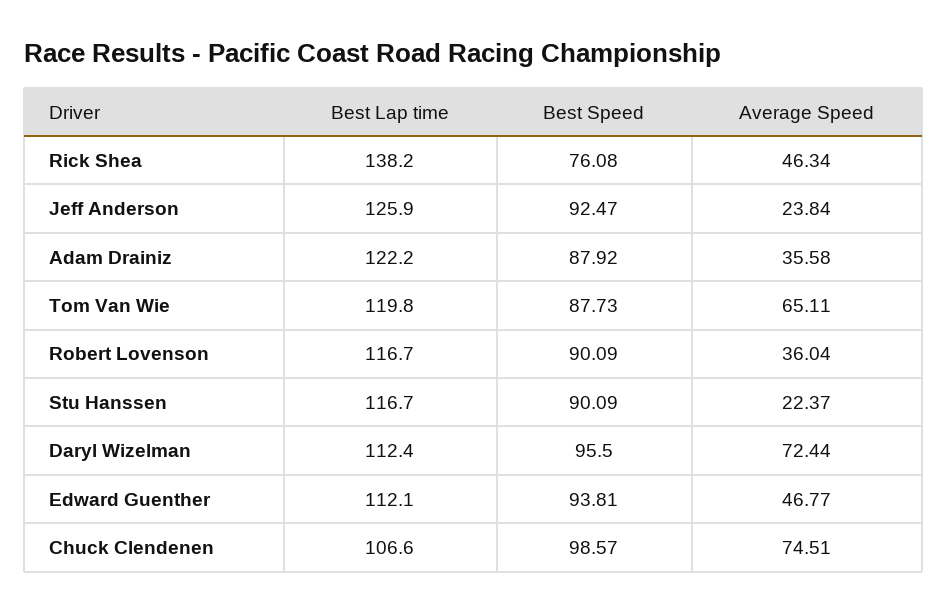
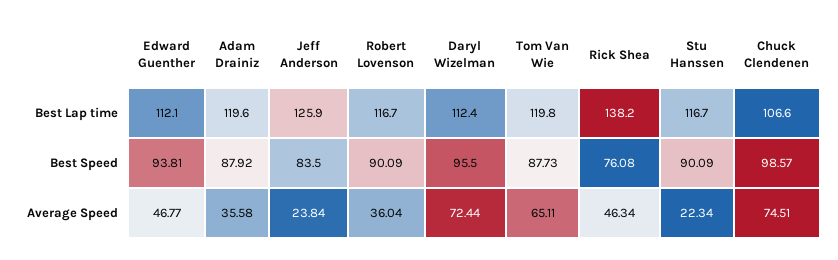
  {
    "Best Lap time": {
      "Rick Shea": 138.2,
      "Jeff Anderson": 125.9,
-     "Adam Drainiz": 122.2,
+     "Adam Drainiz": 119.6,
      "Tom Van Wie": 119.8,
      "Robert Lovenson": 116.7,
      "Stu Hanssen": 116.7,
      "Daryl Wizelman": 112.4,
      "Edward Guenther": 112.1,
      "Chuck Clendenen": 106.6
    },
    "Best Speed": {
      "Rick Shea": 76.08,
-     "Jeff Anderson": 92.47,
+     "Jeff Anderson": 83.5,
      "Adam Drainiz": 87.92,
      "Tom Van Wie": 87.73,
      "Robert Lovenson": 90.09,
      "Stu Hanssen": 90.09,
      "Daryl Wizelman": 95.5,
      "Edward Guenther": 93.81,
      "Chuck Clendenen": 98.57
    },
    "Average Speed": {
      "Rick Shea": 46.34,
      "Jeff Anderson": 23.84,
      "Adam Drainiz": 35.58,
      "Tom Van Wie": 65.11,
      "Robert Lovenson": 36.04,
-     "Stu Hanssen": 22.37,
+     "Stu Hanssen": 22.34,
      "Daryl Wizelman": 72.44,
      "Edward Guenther": 46.77,
      "Chuck Clendenen": 74.51
    }
  }

